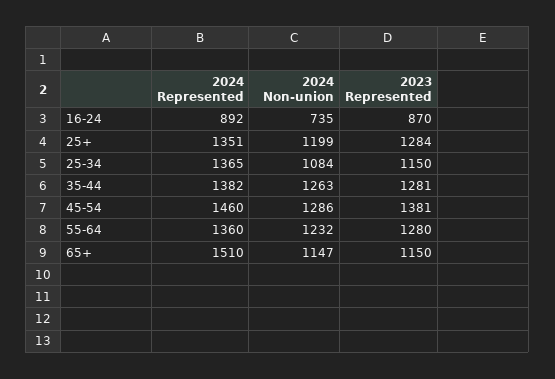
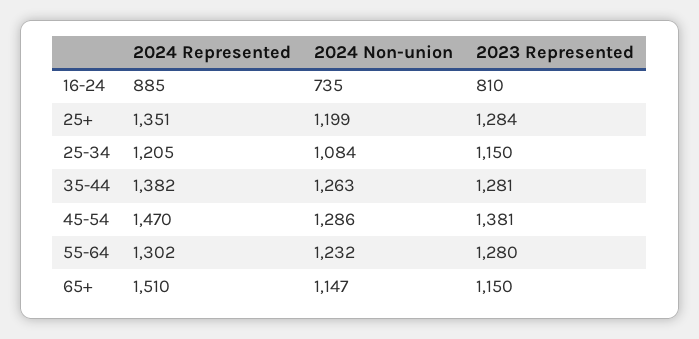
  {
    "2024 Represented": {
-     "16-24": 892,
+     "16-24": 885,
      "25+": 1351,
-     "25-34": 1365,
+     "25-34": 1205,
      "35-44": 1382,
-     "45-54": 1460,
+     "45-54": 1470,
-     "55-64": 1360,
+     "55-64": 1302,
      "65+": 1510
    },
    "2024 Non-union": {
      "16-24": 735,
      "25+": 1199,
      "25-34": 1084,
      "35-44": 1263,
      "45-54": 1286,
      "55-64": 1232,
      "65+": 1147
    },
    "2023 Represented": {
-     "16-24": 870,
+     "16-24": 810,
      "25+": 1284,
      "25-34": 1150,
      "35-44": 1281,
      "45-54": 1381,
      "55-64": 1280,
      "65+": 1150
    }
  }

